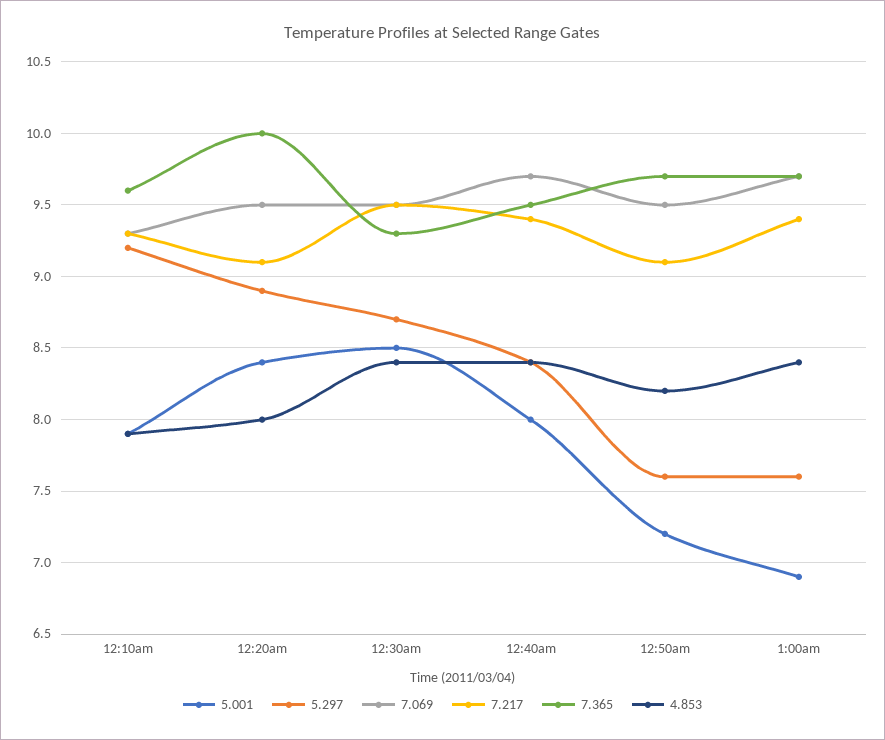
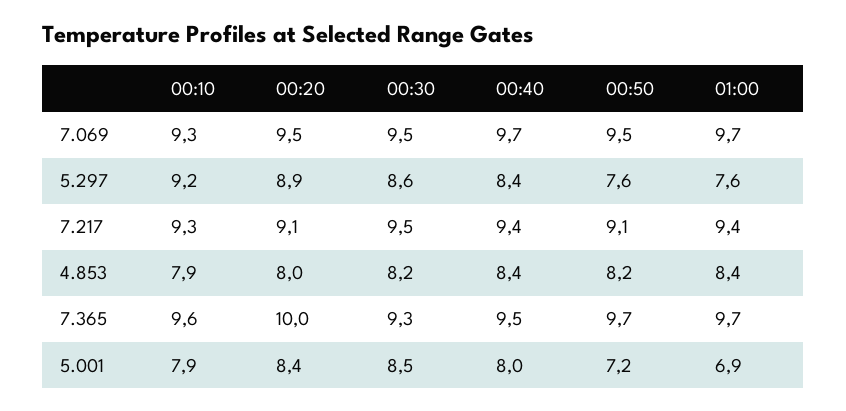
  {
    "5.001": {
      "12:10am": 7.9,
      "12:20am": 8.4,
      "12:30am": 8.5,
      "12:40am": 8,
      "12:50am": 7.2,
      "1:00am": 6.9
    },
    "5.297": {
      "12:10am": 9.2,
      "12:20am": 8.9,
-     "12:30am": 8.7,
+     "12:30am": 8.6,
      "12:40am": 8.4,
      "12:50am": 7.6,
      "1:00am": 7.6
    },
    "7.069": {
      "12:10am": 9.3,
      "12:20am": 9.5,
      "12:30am": 9.5,
      "12:40am": 9.7,
      "12:50am": 9.5,
      "1:00am": 9.7
    },
    "7.217": {
      "12:10am": 9.3,
      "12:20am": 9.1,
      "12:30am": 9.5,
      "12:40am": 9.4,
      "12:50am": 9.1,
      "1:00am": 9.4
    },
    "7.365": {
      "12:10am": 9.6,
      "12:20am": 10,
      "12:30am": 9.3,
      "12:40am": 9.5,
      "12:50am": 9.7,
      "1:00am": 9.7
    },
    "4.853": {
      "12:10am": 7.9,
      "12:20am": 8,
-     "12:30am": 8.4,
+     "12:30am": 8.2,
      "12:40am": 8.4,
      "12:50am": 8.2,
      "1:00am": 8.4
    }
  }

